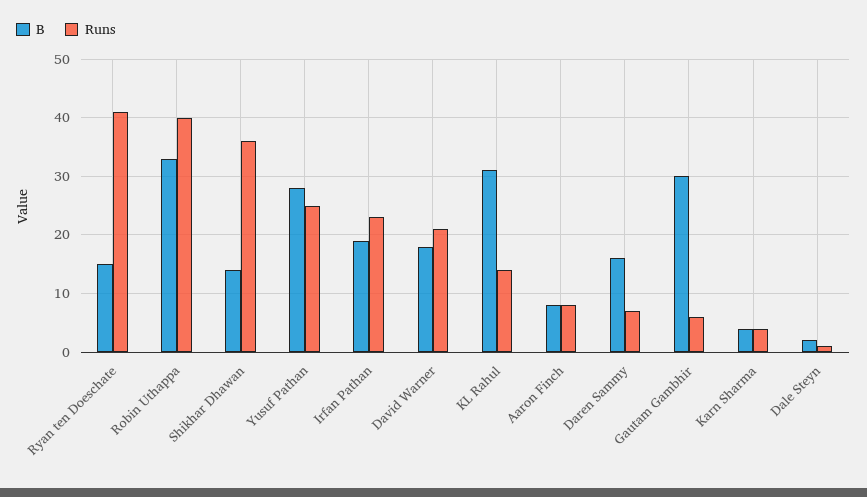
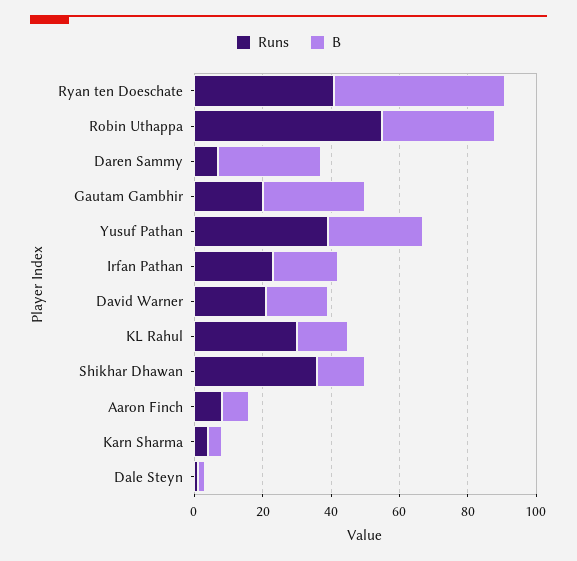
  {
    "B": {
-     "Ryan ten Doeschate": 15,
+     "Ryan ten Doeschate": 50,
      "Robin Uthappa": 35,
      "Shikhar Dhawan": 15,
      "Yusuf Pathan": 30,
      "Irfan Pathan": 20,
      "David Warner": 20,
-     "KL Rahul": 30,
+     "KL Rahul": 15,
      "Aaron Finch": 10,
-     "Daren Sammy": 15,
+     "Daren Sammy": 30,
      "Gautam Gambhir": 30,
      "Karn Sharma": 5,
      "Dale Steyn": 0
    },
    "Runs": {
      "Ryan ten Doeschate": 40,
-     "Robin Uthappa": 40,
+     "Robin Uthappa": 55,
      "Shikhar Dhawan": 35,
-     "Yusuf Pathan": 25,
+     "Yusuf Pathan": 40,
      "Irfan Pathan": 25,
      "David Warner": 20,
-     "KL Rahul": 15,
+     "KL Rahul": 30,
      "Aaron Finch": 10,
      "Daren Sammy": 5,
-     "Gautam Gambhir": 5,
+     "Gautam Gambhir": 20,
      "Karn Sharma": 5,
      "Dale Steyn": 0
    }
  }

